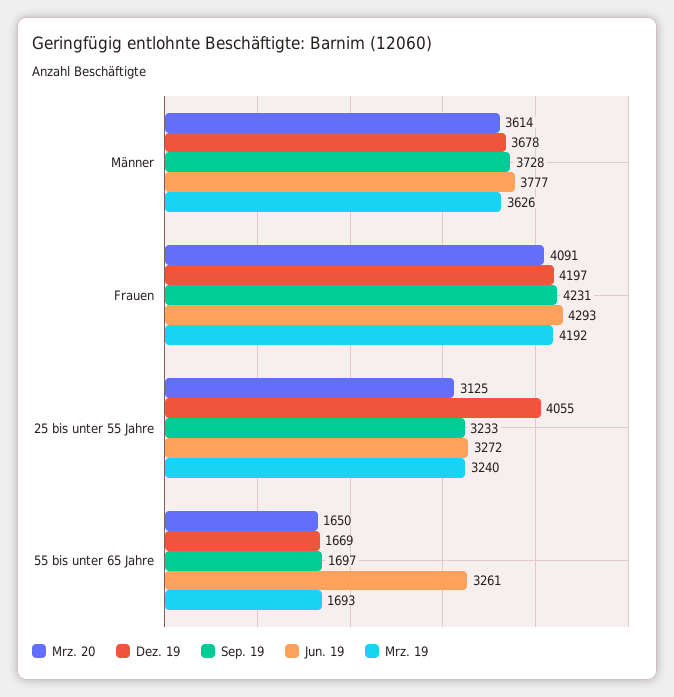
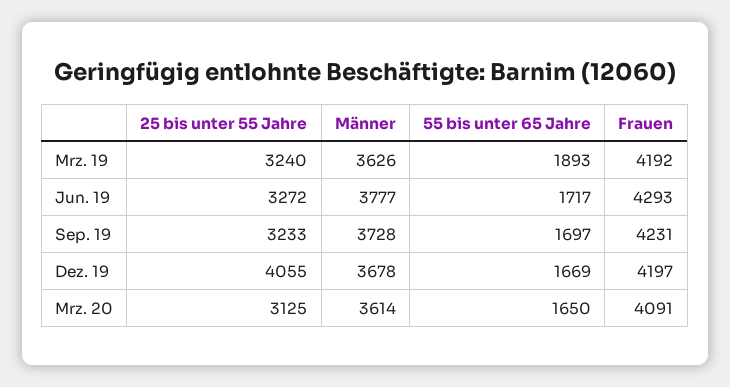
  {
    "Mrz. 20": {
      "Männer": 3614,
      "Frauen": 4091,
      "25 bis unter 55 Jahre": 3125,
      "55 bis unter 65 Jahre": 1650
    },
    "Dez. 19": {
      "Männer": 3678,
      "Frauen": 4197,
      "25 bis unter 55 Jahre": 4055,
      "55 bis unter 65 Jahre": 1669
    },
    "Sep. 19": {
      "Männer": 3728,
      "Frauen": 4231,
      "25 bis unter 55 Jahre": 3233,
      "55 bis unter 65 Jahre": 1697
    },
    "Jun. 19": {
      "Männer": 3777,
      "Frauen": 4293,
      "25 bis unter 55 Jahre": 3272,
-     "55 bis unter 65 Jahre": 3261
+     "55 bis unter 65 Jahre": 1717
    },
    "Mrz. 19": {
      "Männer": 3626,
      "Frauen": 4192,
      "25 bis unter 55 Jahre": 3240,
-     "55 bis unter 65 Jahre": 1693
+     "55 bis unter 65 Jahre": 1893
    }
  }

